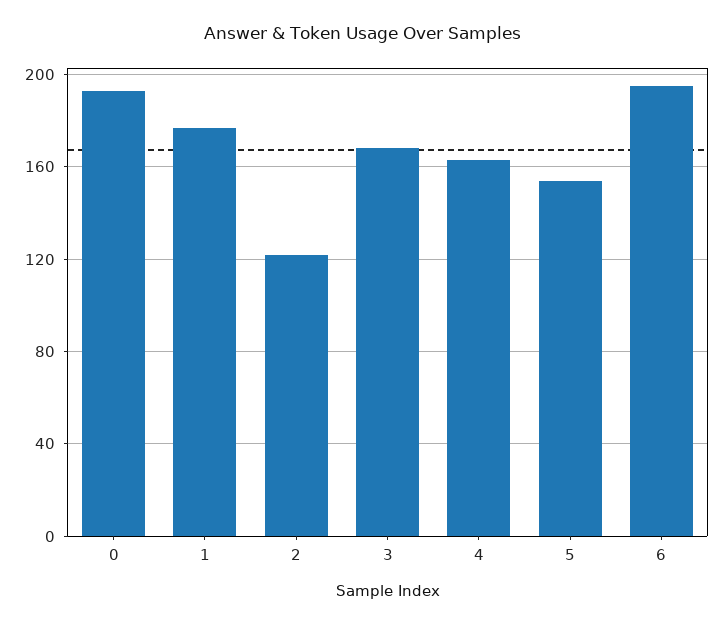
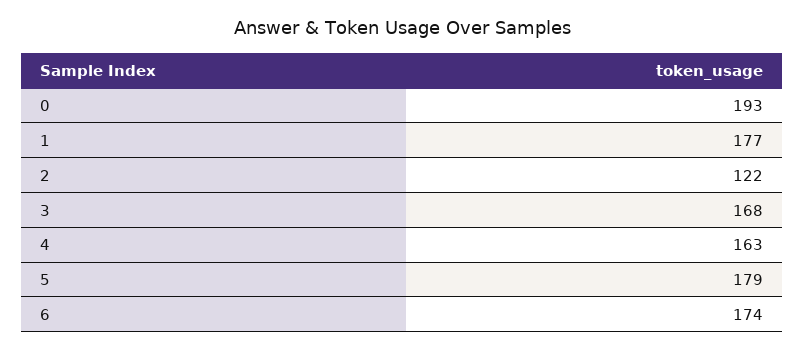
  {
    "0": 193,
    "1": 177,
    "2": 122,
    "3": 168,
    "4": 163,
-   "5": 155,
+   "5": 179,
-   "6": 195
+   "6": 174
  }

